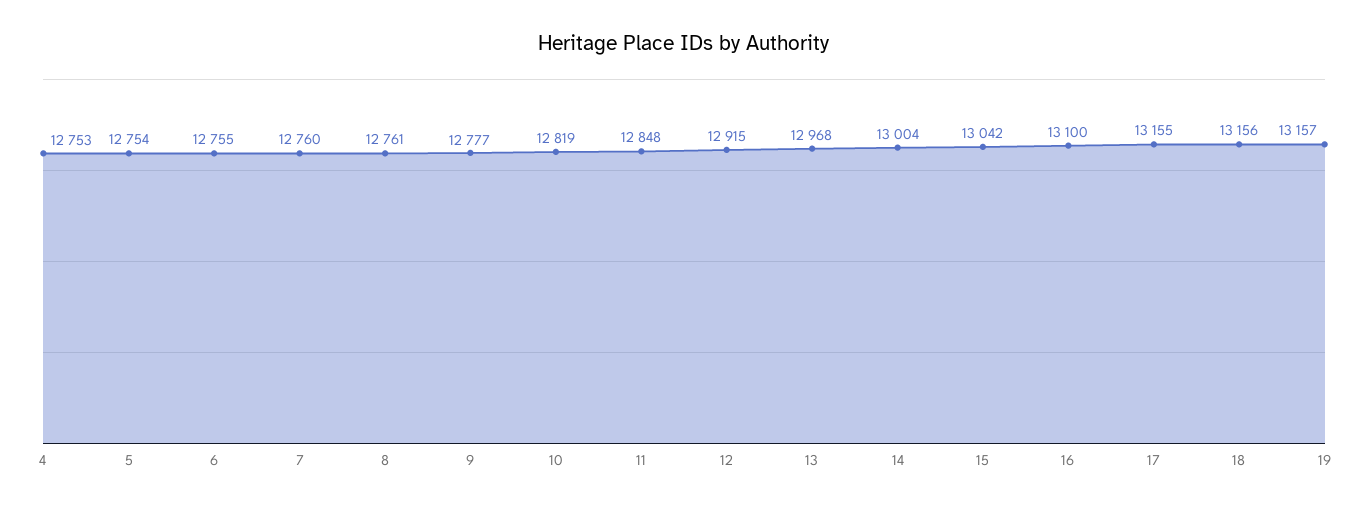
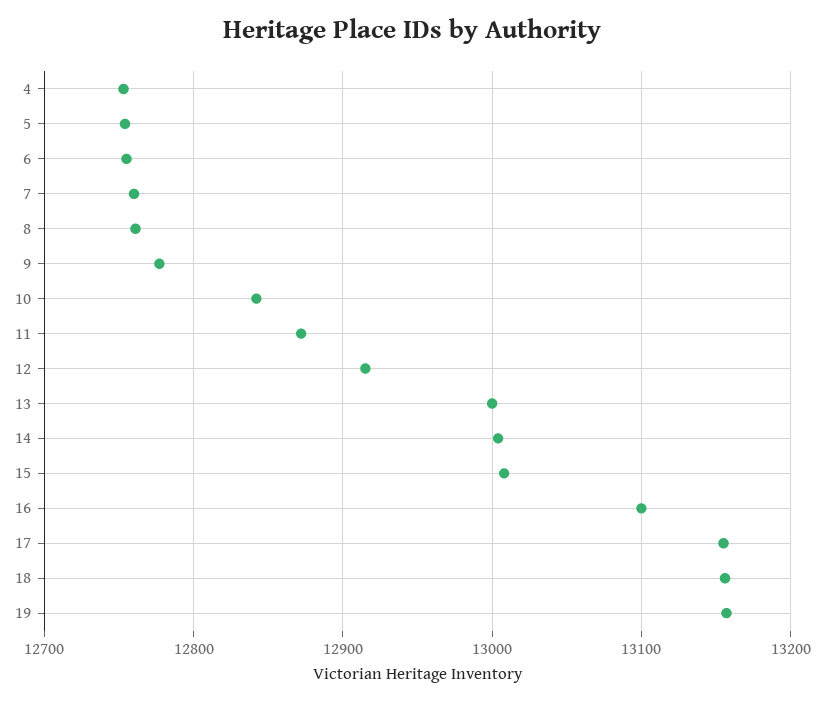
  {
    "4": 12753,
    "5": 12754,
    "6": 12755,
    "7": 12760,
    "8": 12761,
    "9": 12777,
-   "10": 12819,
+   "10": 12840,
-   "11": 12848,
+   "11": 12870,
    "12": 12915,
-   "13": 12968,
+   "13": 13000,
    "14": 13004,
-   "15": 13042,
+   "15": 13010,
    "16": 13100,
    "17": 13155,
    "18": 13156,
    "19": 13157
  }

